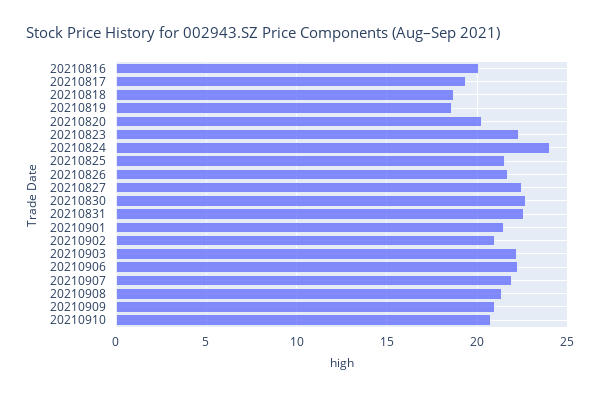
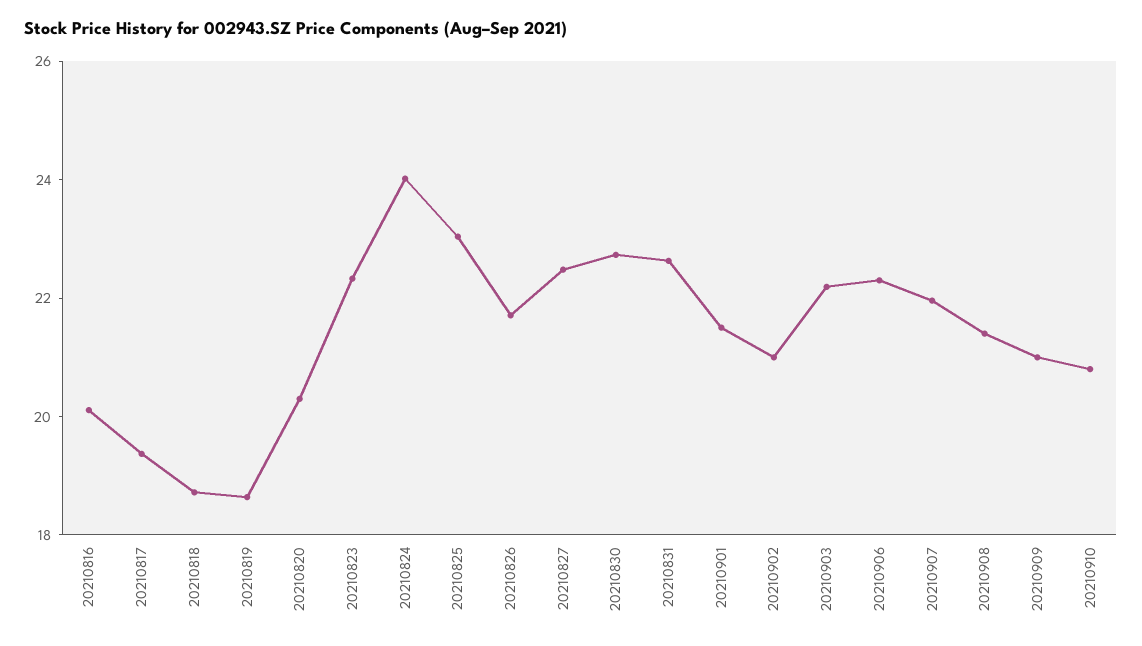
  {
    "20210816": 20,
    "20210817": 19.5,
    "20210818": 18.5,
    "20210819": 18.5,
    "20210820": 20.5,
    "20210823": 22.5,
    "20210824": 24,
-   "20210825": 21.5,
+   "20210825": 23,
    "20210826": 21.5,
    "20210827": 22.5,
    "20210830": 22.5,
    "20210831": 22.5,
    "20210901": 21.5,
    "20210902": 21,
    "20210903": 22,
    "20210906": 22.5,
    "20210907": 22,
    "20210908": 21.5,
    "20210909": 21,
    "20210910": 21
  }

